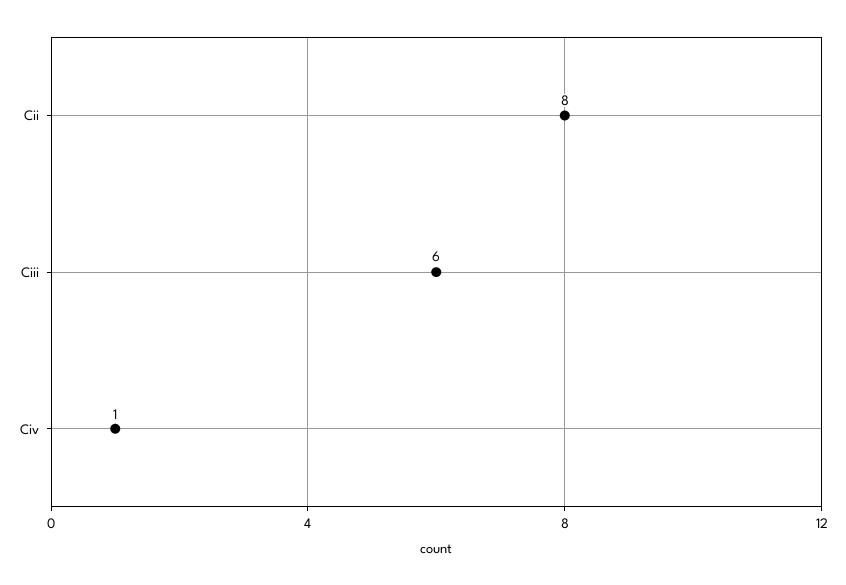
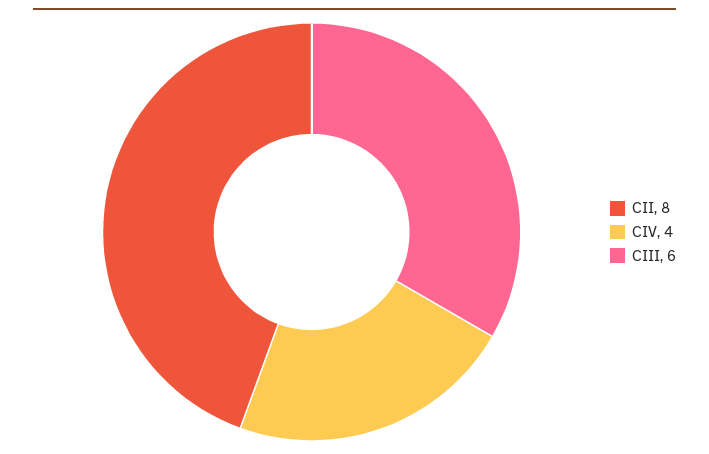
  {
    "Cii": 8,
    "Ciii": 6,
-   "Civ": 1
+   "Civ": 4
  }

